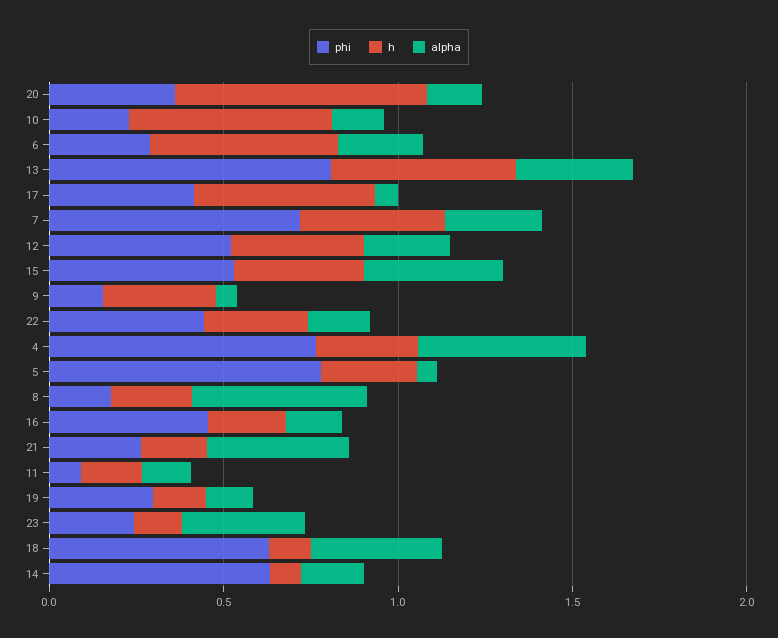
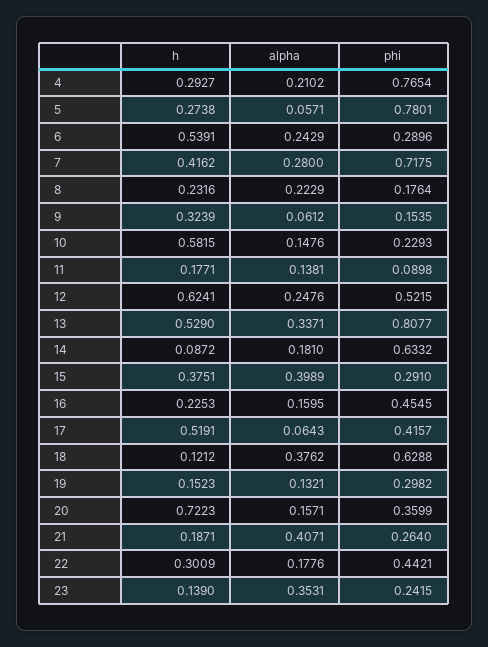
  {
    "phi": {
      "20": 0.3599,
      "10": 0.2293,
      "6": 0.2896,
      "13": 0.8077,
      "17": 0.4157,
      "7": 0.7175,
      "12": 0.5215,
-     "15": 0.5,
+     "15": 0.291,
      "9": 0.1535,
      "22": 0.4421,
      "4": 0.7654,
      "5": 0.7801,
      "8": 0.1764,
      "16": 0.4545,
      "21": 0.264,
      "11": 0.0898,
      "19": 0.2982,
      "23": 0.2415,
      "18": 0.6288,
      "14": 0.6332
    },
    "h": {
      "20": 0.7223,
      "10": 0.5815,
      "6": 0.5391,
      "13": 0.529,
      "17": 0.5191,
      "7": 0.4162,
-     "12": 0.4,
+     "12": 0.6241,
      "15": 0.3751,
      "9": 0.3239,
      "22": 0.3009,
      "4": 0.2927,
      "5": 0.2738,
      "8": 0.2316,
      "16": 0.2253,
      "21": 0.1871,
      "11": 0.1771,
      "19": 0.1523,
      "23": 0.139,
      "18": 0.1212,
      "14": 0.0872
    },
    "alpha": {
      "20": 0.1571,
      "10": 0.1476,
      "6": 0.2429,
      "13": 0.3371,
      "17": 0.0643,
      "7": 0.28,
      "12": 0.2476,
      "15": 0.3989,
      "9": 0.0612,
      "22": 0.1776,
-     "4": 0.5,
+     "4": 0.2102,
      "5": 0.0571,
-     "8": 0.5,
+     "8": 0.2229,
      "16": 0.1595,
      "21": 0.4071,
      "11": 0.1381,
      "19": 0.1321,
      "23": 0.3531,
      "18": 0.3762,
      "14": 0.181
    }
  }

